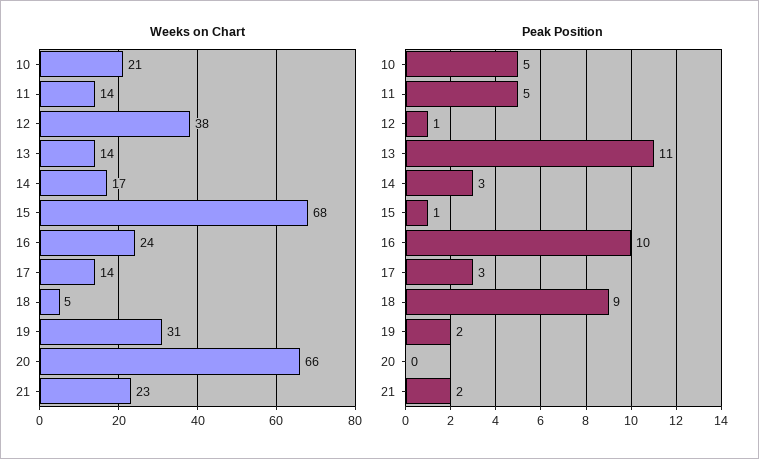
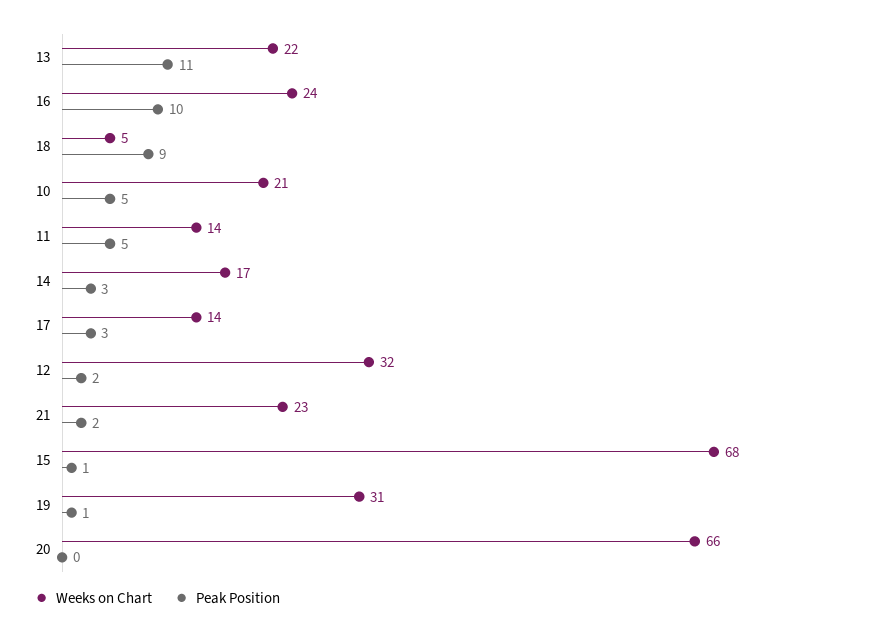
  {
    "Weeks on Chart": {
      "10": 21,
      "11": 14,
-     "12": 38,
+     "12": 32,
-     "13": 14,
+     "13": 22,
      "14": 17,
      "15": 68,
      "16": 24,
      "17": 14,
      "18": 5,
      "19": 31,
      "20": 66,
      "21": 23
    },
    "Peak Position": {
      "10": 5,
      "11": 5,
-     "12": 1,
+     "12": 2,
      "13": 11,
      "14": 3,
      "15": 1,
      "16": 10,
      "17": 3,
      "18": 9,
-     "19": 2,
+     "19": 1,
      "20": 0,
      "21": 2
    }
  }

